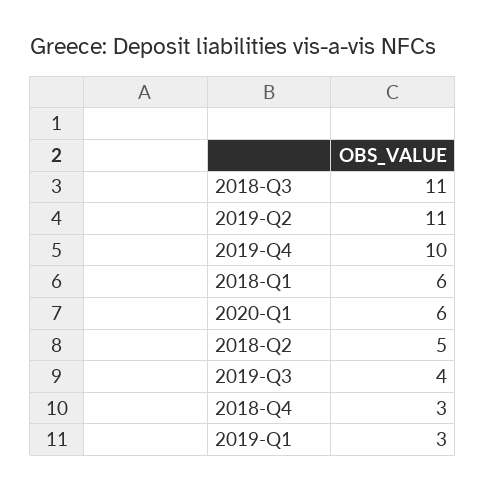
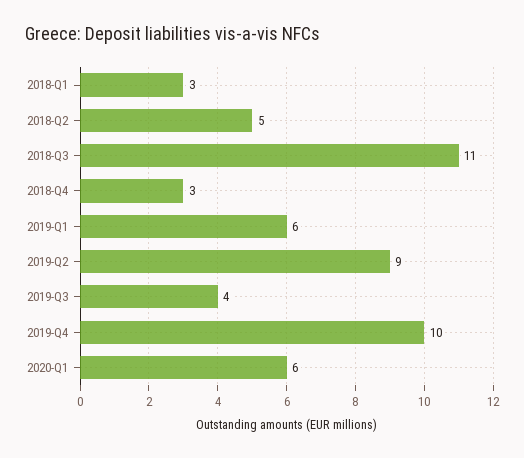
  {
    "2018-Q3": 11,
-   "2019-Q2": 11,
+   "2019-Q2": 9,
    "2019-Q4": 10,
-   "2018-Q1": 6,
+   "2018-Q1": 3,
    "2020-Q1": 6,
    "2018-Q2": 5,
    "2019-Q3": 4,
    "2018-Q4": 3,
-   "2019-Q1": 3
+   "2019-Q1": 6
  }

